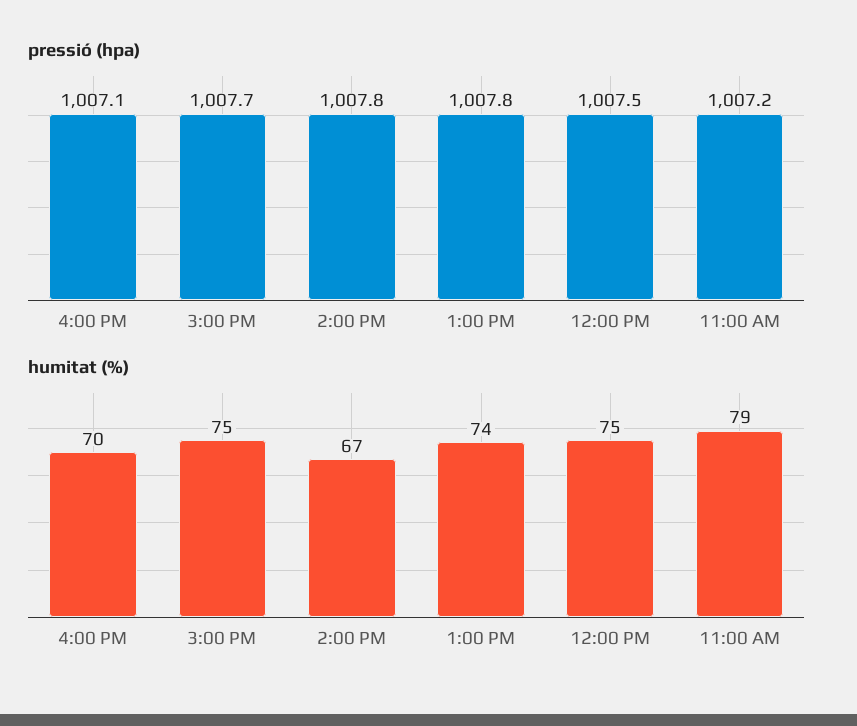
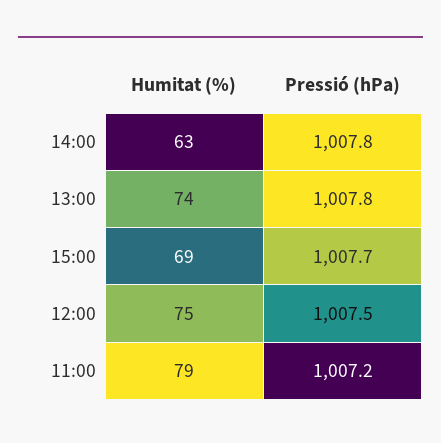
  {
    "pressió (hpa)": {
-     "4:00 PM": 1007.1,
      "3:00 PM": 1007.7,
      "2:00 PM": 1007.8,
      "1:00 PM": 1007.8,
      "12:00 PM": 1007.5,
      "11:00 AM": 1007.2
    },
    "humitat (%)": {
-     "4:00 PM": 70,
-     "3:00 PM": 75,
+     "3:00 PM": 69,
-     "2:00 PM": 67,
+     "2:00 PM": 63,
      "1:00 PM": 74,
      "12:00 PM": 75,
      "11:00 AM": 79
    }
  }

